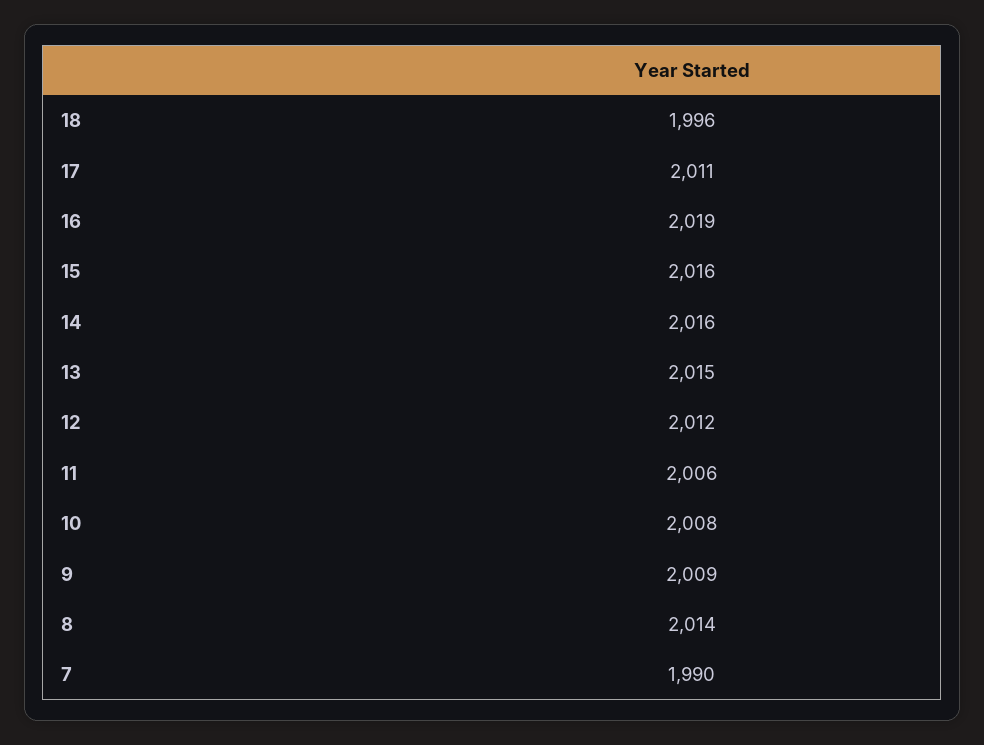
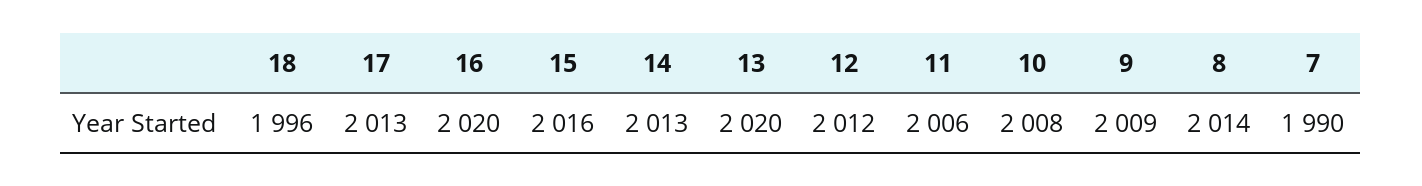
  {
    "18": 1996,
-   "17": 2011,
+   "17": 2013,
-   "16": 2019,
+   "16": 2020,
    "15": 2016,
-   "14": 2016,
+   "14": 2013,
-   "13": 2015,
+   "13": 2020,
    "12": 2012,
    "11": 2006,
    "10": 2008,
    "9": 2009,
    "8": 2014,
    "7": 1990
  }

